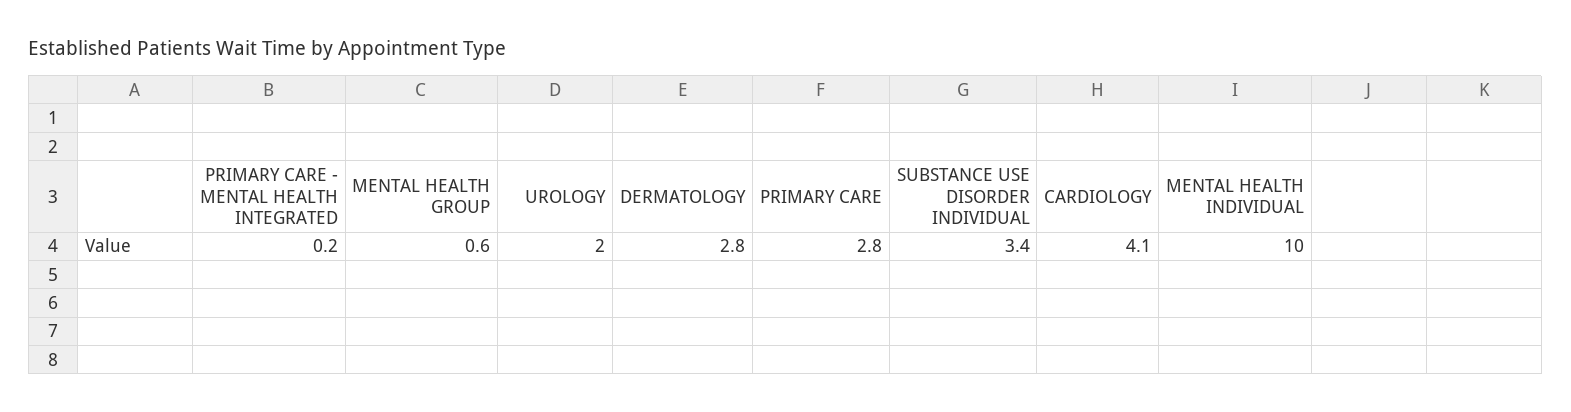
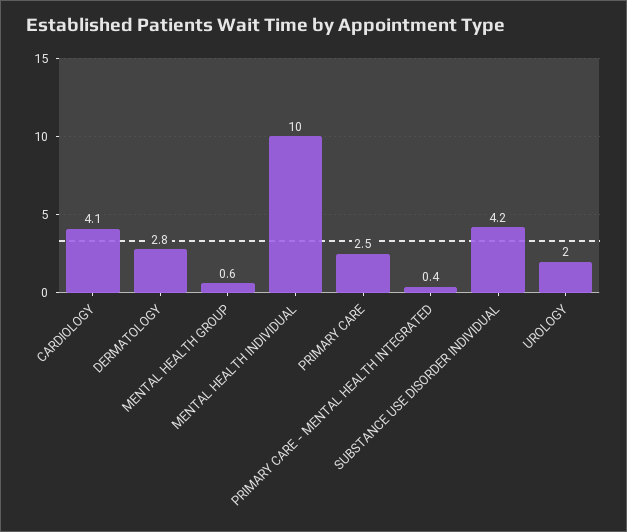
  {
-   "PRIMARY CARE - MENTAL HEALTH INTEGRATED": 0.2,
+   "PRIMARY CARE - MENTAL HEALTH INTEGRATED": 0.4,
    "MENTAL HEALTH GROUP": 0.6,
    "UROLOGY": 2,
    "DERMATOLOGY": 2.8,
-   "PRIMARY CARE": 2.8,
+   "PRIMARY CARE": 2.5,
-   "SUBSTANCE USE DISORDER INDIVIDUAL": 3.4,
+   "SUBSTANCE USE DISORDER INDIVIDUAL": 4.2,
    "CARDIOLOGY": 4.1,
    "MENTAL HEALTH INDIVIDUAL": 10
  }

